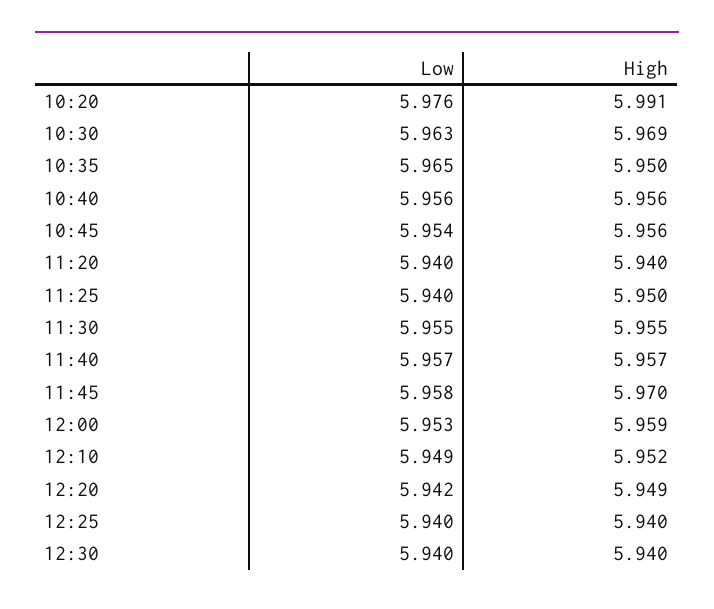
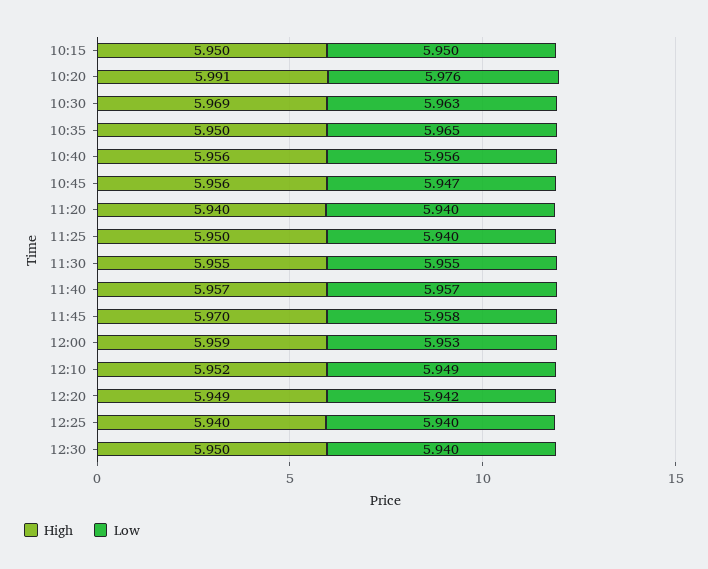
  {
    "Low": {
      "10:20": 5.976,
      "10:30": 5.963,
      "10:35": 5.965,
      "10:40": 5.956,
-     "10:45": 5.954,
+     "10:45": 5.947,
      "11:20": 5.94,
      "11:25": 5.94,
      "11:30": 5.955,
      "11:40": 5.957,
      "11:45": 5.958,
      "12:00": 5.953,
      "12:10": 5.949,
      "12:20": 5.942,
      "12:25": 5.94,
-     "12:30": 5.94
+     "12:30": 5.94,
+     "10:15": 5.95
    },
    "High": {
      "10:20": 5.991,
      "10:30": 5.969,
      "10:35": 5.95,
      "10:40": 5.956,
      "10:45": 5.956,
      "11:20": 5.94,
      "11:25": 5.95,
      "11:30": 5.955,
      "11:40": 5.957,
      "11:45": 5.97,
      "12:00": 5.959,
      "12:10": 5.952,
      "12:20": 5.949,
      "12:25": 5.94,
-     "12:30": 5.94
+     "12:30": 5.95,
+     "10:15": 5.95
    }
  }

